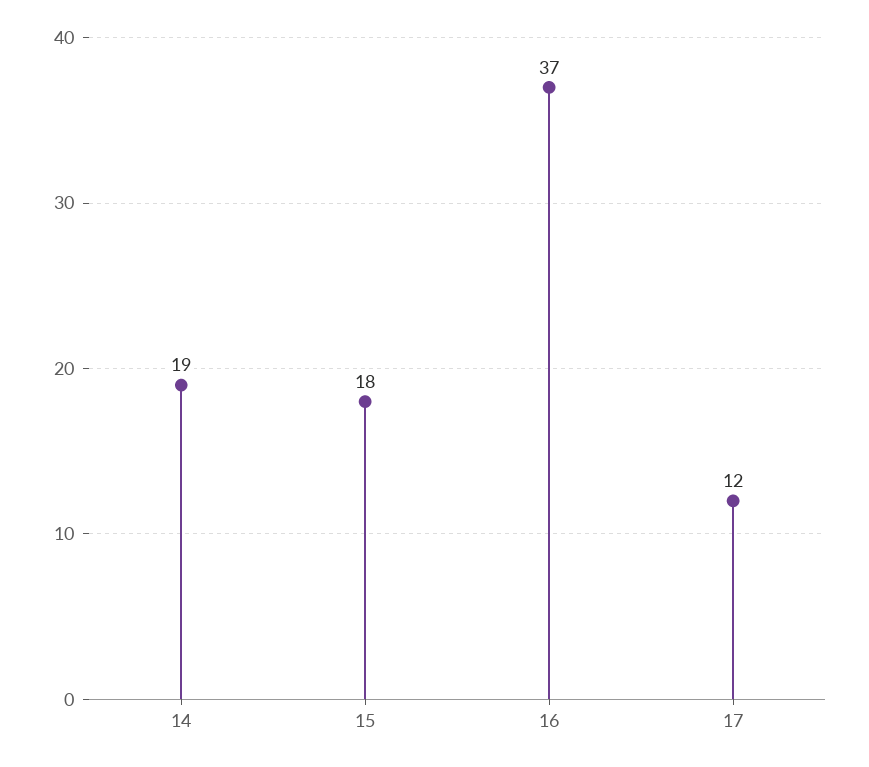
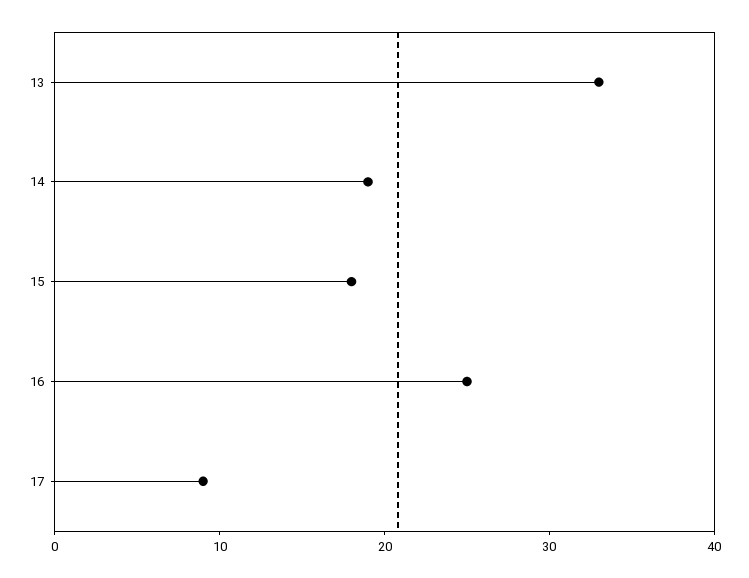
  {
    "14": 19,
    "15": 18,
-   "16": 37,
+   "16": 25,
-   "17": 12
+   "17": 9,
+   "13": 33
  }

